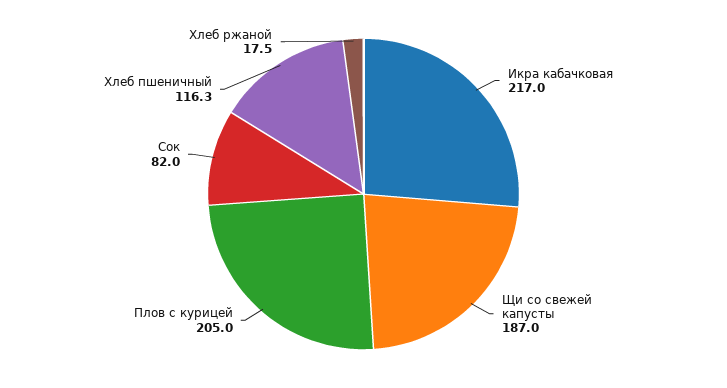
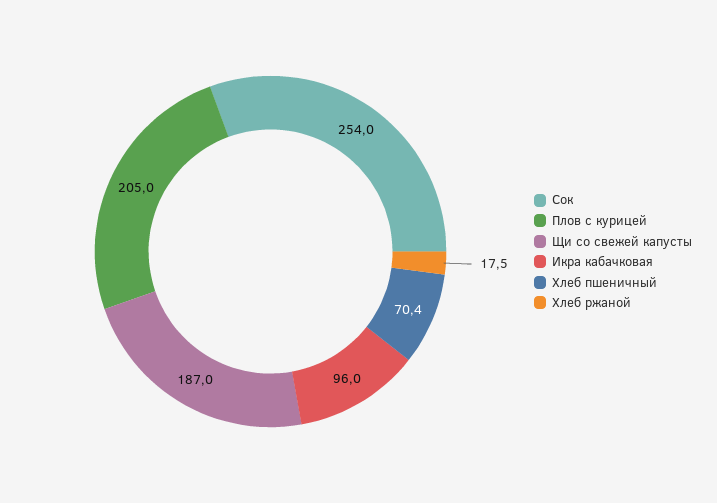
  {
-   "Икра кабачковая": 217,
+   "Икра кабачковая": 96,
    "Щи со свежей капусты": 187,
    "Плов с курицей": 205,
-   "Сок": 82,
+   "Сок": 254,
-   "Хлеб пшеничный": 116.3,
+   "Хлеб пшеничный": 70.4,
    "Хлеб ржаной": 17.5
  }

